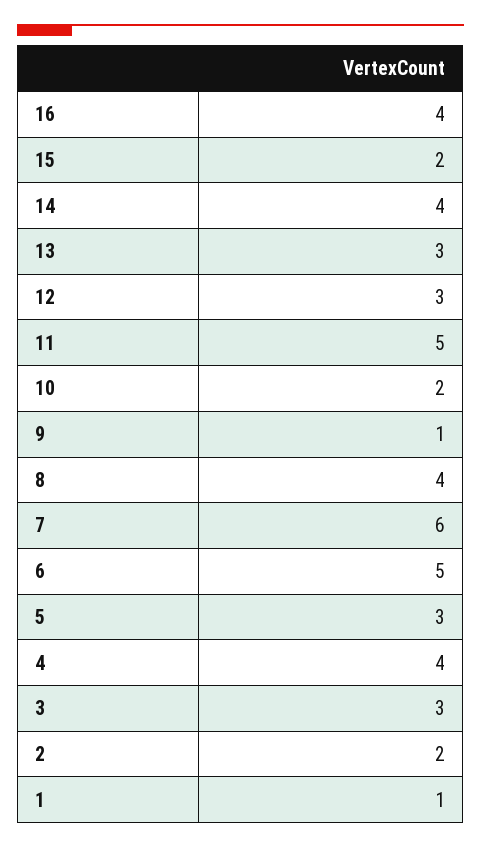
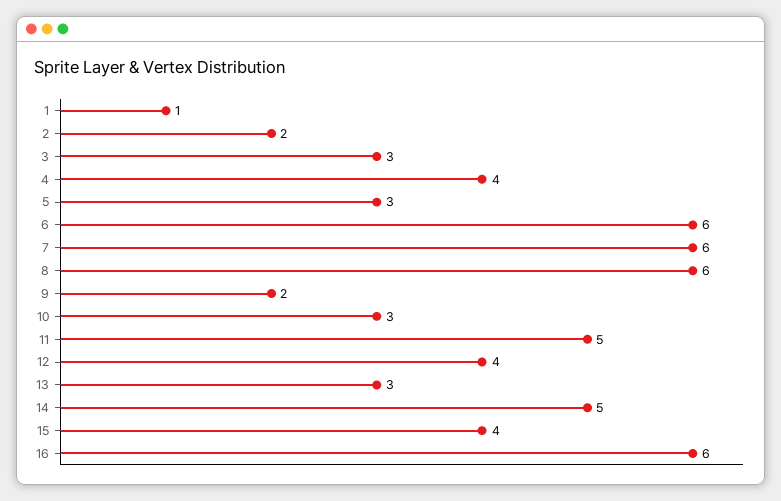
  {
-   "16": 4,
+   "16": 6,
-   "15": 2,
+   "15": 4,
-   "14": 4,
+   "14": 5,
    "13": 3,
-   "12": 3,
+   "12": 4,
    "11": 5,
-   "10": 2,
+   "10": 3,
-   "9": 1,
+   "9": 2,
-   "8": 4,
+   "8": 6,
    "7": 6,
-   "6": 5,
+   "6": 6,
    "5": 3,
    "4": 4,
    "3": 3,
    "2": 2,
    "1": 1
  }

